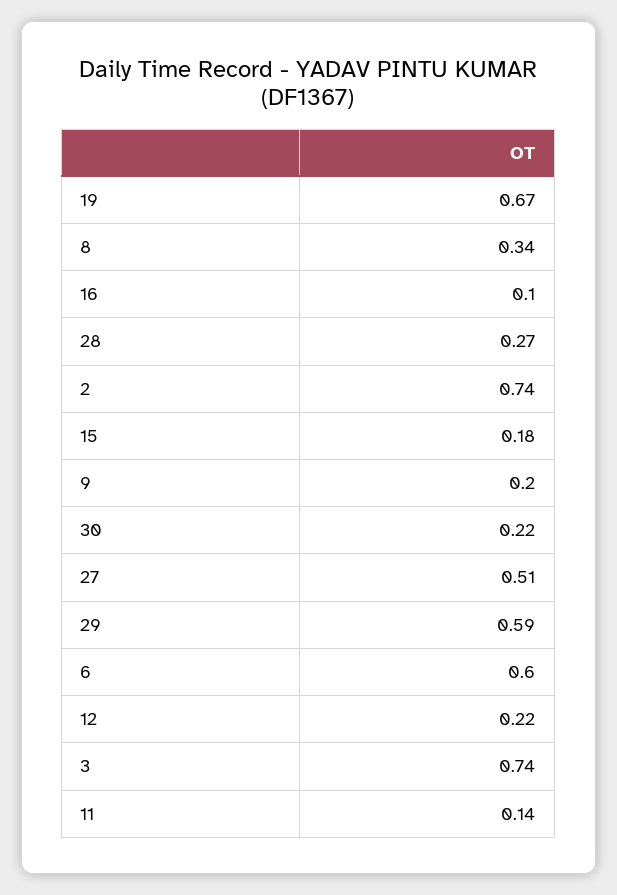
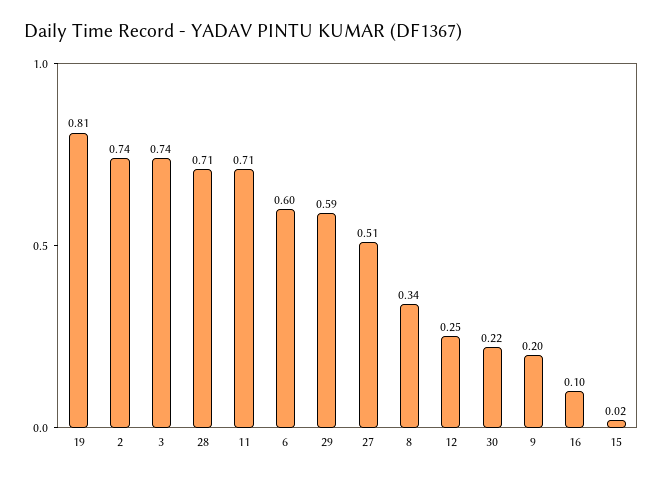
  {
-   "19": 0.67,
+   "19": 0.81,
    "8": 0.34,
    "16": 0.1,
-   "28": 0.27,
+   "28": 0.71,
    "2": 0.74,
-   "15": 0.18,
+   "15": 0.02,
    "9": 0.2,
    "30": 0.22,
    "27": 0.51,
    "29": 0.59,
    "6": 0.6,
-   "12": 0.22,
+   "12": 0.25,
    "3": 0.74,
-   "11": 0.14
+   "11": 0.71
  }

